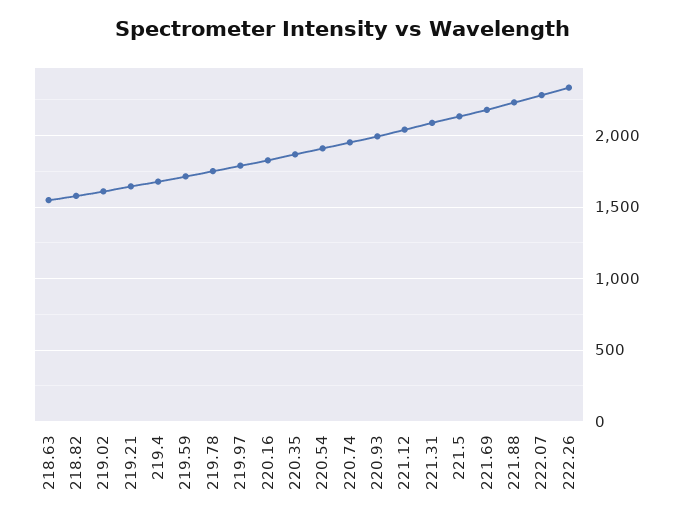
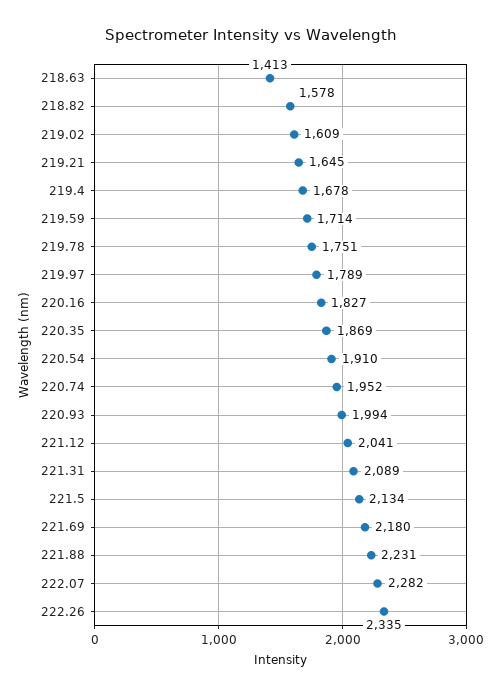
  {
-   "218.63": 1550,
+   "218.63": 1413,
    "218.82": 1578,
    "219.02": 1609,
    "219.21": 1645,
    "219.4": 1678,
    "219.59": 1714,
    "219.78": 1751,
    "219.97": 1789,
    "220.16": 1827,
    "220.35": 1869,
    "220.54": 1910,
    "220.74": 1952,
    "220.93": 1994,
    "221.12": 2041,
    "221.31": 2089,
    "221.5": 2134,
    "221.69": 2180,
    "221.88": 2231,
    "222.07": 2282,
    "222.26": 2335
  }

